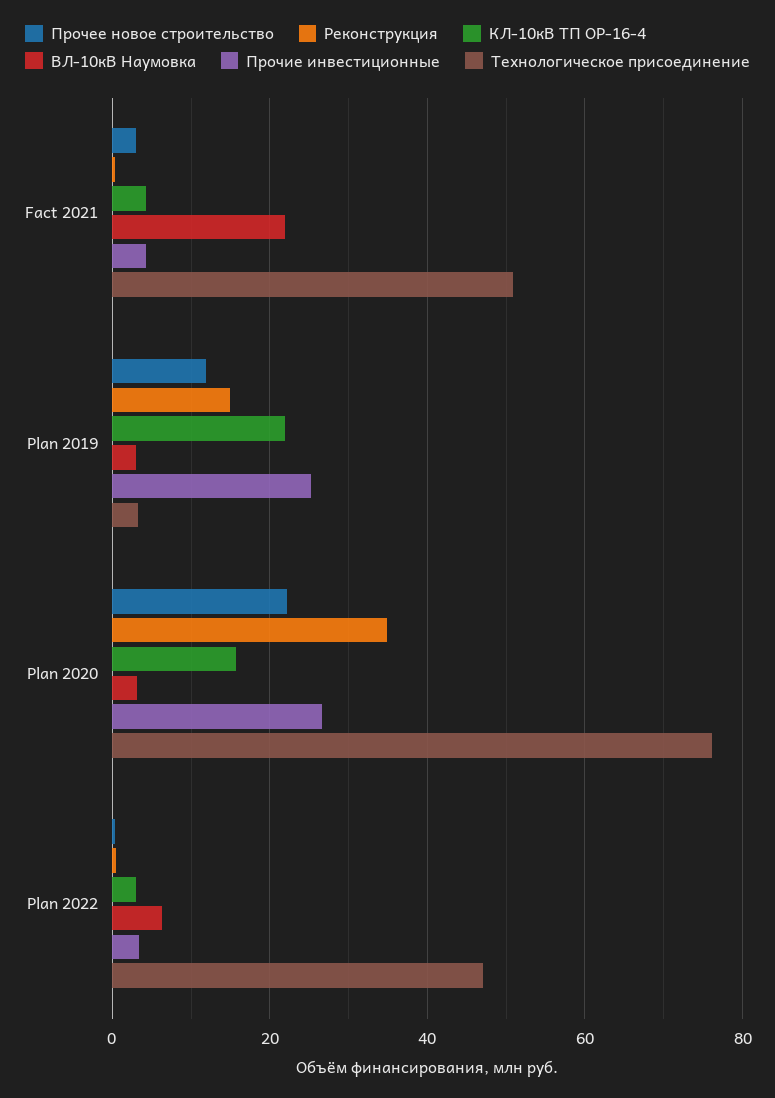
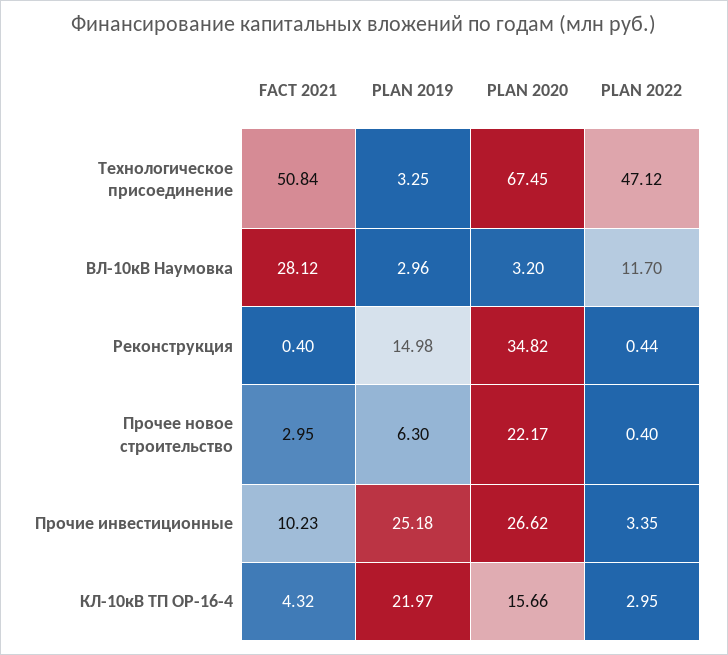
  {
    "Прочее новое строительство": {
      "Fact 2021": 2.95,
-     "Plan 2019": 12,
+     "Plan 2019": 6.3,
      "Plan 2020": 22.17,
      "Plan 2022": 0.4
    },
    "Реконструкция": {
      "Fact 2021": 0.4,
      "Plan 2019": 14.98,
      "Plan 2020": 34.82,
      "Plan 2022": 0.44
    },
    "КЛ-10кВ ТП ОР-16-4": {
      "Fact 2021": 4.32,
      "Plan 2019": 21.97,
      "Plan 2020": 15.66,
      "Plan 2022": 2.95
    },
    "ВЛ-10кВ Наумовка": {
-     "Fact 2021": 22,
+     "Fact 2021": 28.12,
      "Plan 2019": 2.96,
      "Plan 2020": 3.2,
-     "Plan 2022": 6
+     "Plan 2022": 11.7
    },
    "Прочие инвестиционные": {
-     "Fact 2021": 4,
+     "Fact 2021": 10.23,
      "Plan 2019": 25.18,
      "Plan 2020": 26.62,
      "Plan 2022": 3.35
    },
    "Технологическое присоединение": {
      "Fact 2021": 50.84,
      "Plan 2019": 3.25,
-     "Plan 2020": 76,
+     "Plan 2020": 67.45,
      "Plan 2022": 47.12
    }
  }

